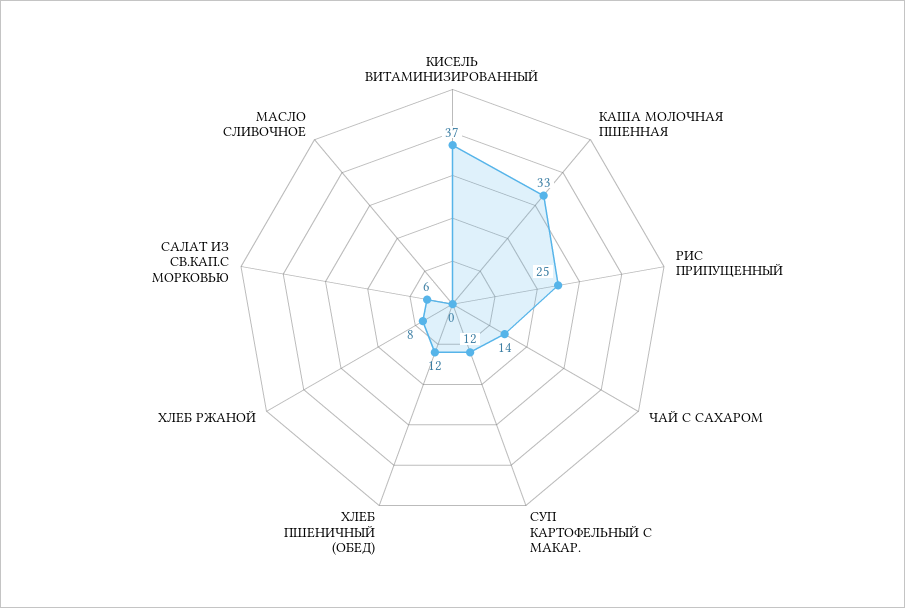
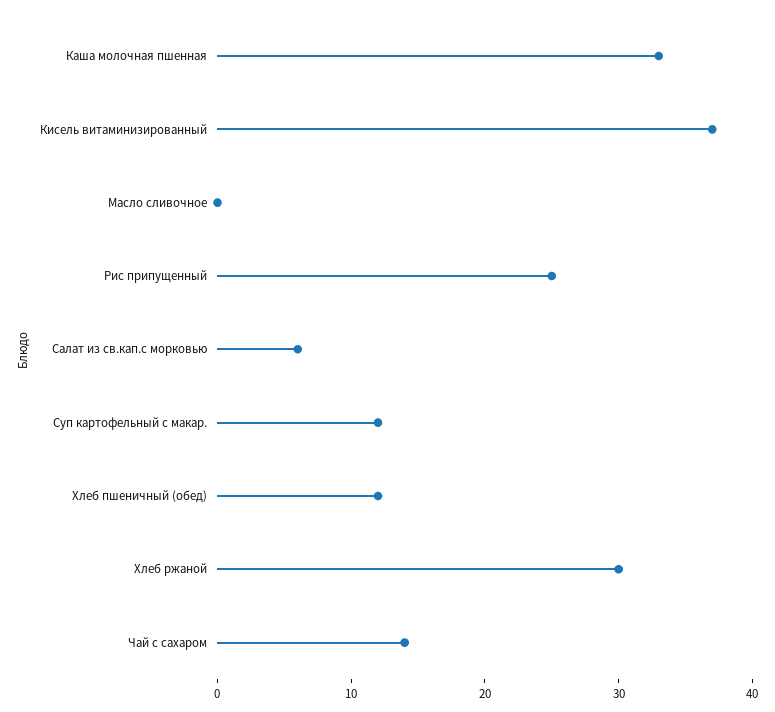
  {
    "КИСЕЛЬ ВИТАМИНИЗИРОВАННЫЙ": 37,
    "КАША МОЛОЧНАЯ ПШЕННАЯ": 33,
    "РИС ПРИПУЩЕННЫЙ": 25,
    "ЧАЙ С САХАРОМ": 14,
    "СУП КАРТОФЕЛЬНЫЙ С МАКАР.": 12,
    "ХЛЕБ ПШЕНИЧНЫЙ (ОБЕД)": 12,
-   "ХЛЕБ РЖАНОЙ": 8,
+   "ХЛЕБ РЖАНОЙ": 30,
    "САЛАТ ИЗ СВ.КАП.С МОРКОВЬЮ": 6,
    "МАСЛО СЛИВОЧНОЕ": 0
  }

